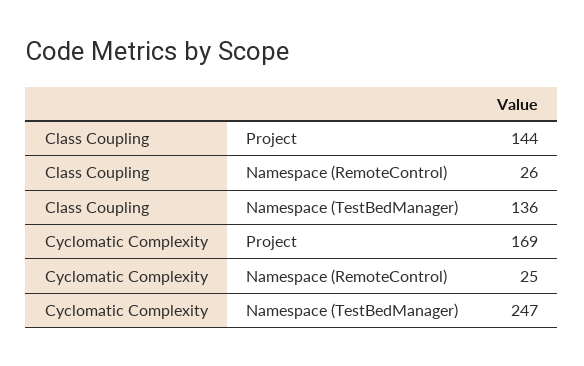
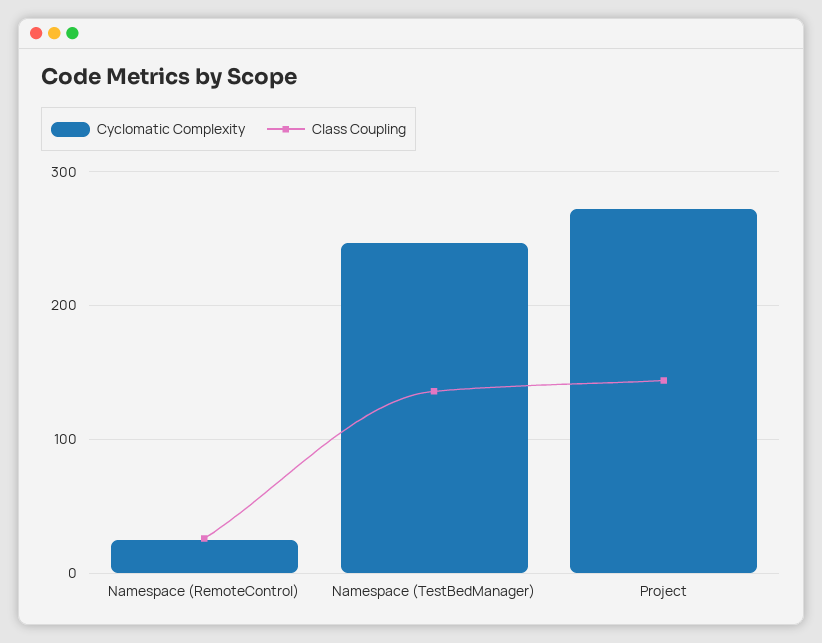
  {
    "Class Coupling": {
      "Project": 144,
      "Namespace (RemoteControl)": 26,
      "Namespace (TestBedManager)": 136
    },
    "Cyclomatic Complexity": {
-     "Project": 169,
+     "Project": 270,
      "Namespace (RemoteControl)": 25,
      "Namespace (TestBedManager)": 247
    }
  }

